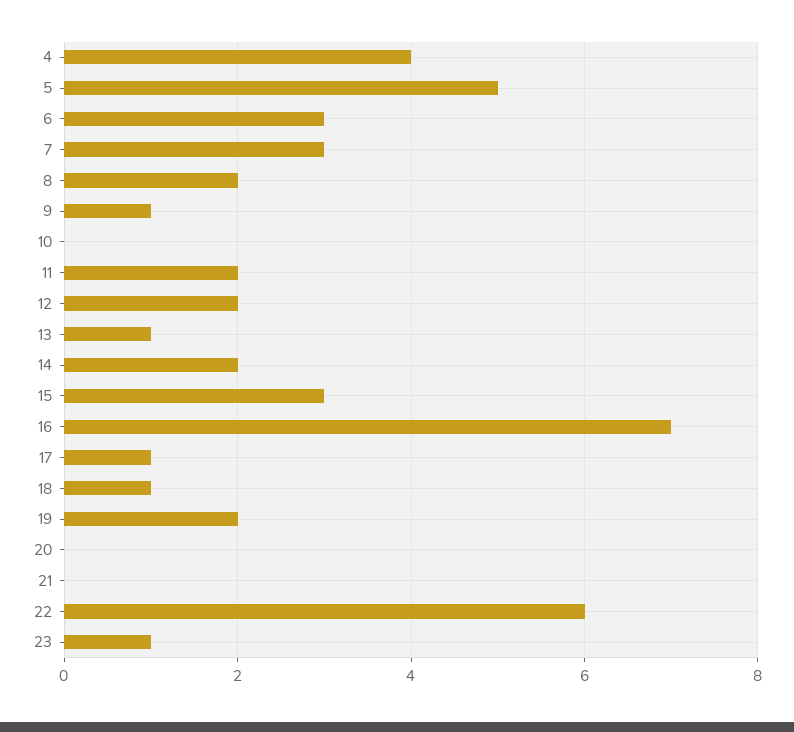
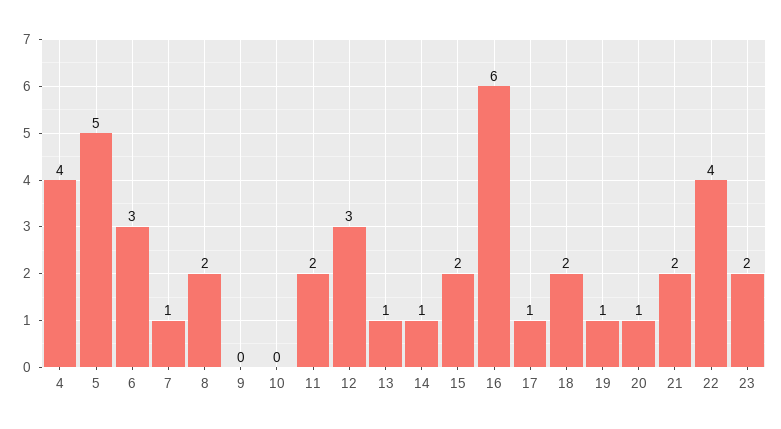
  {
    "4": 4,
    "5": 5,
    "6": 3,
-   "7": 3,
+   "7": 1,
    "8": 2,
-   "9": 1,
+   "9": 0,
    "10": 0,
    "11": 2,
-   "12": 2,
+   "12": 3,
    "13": 1,
-   "14": 2,
+   "14": 1,
-   "15": 3,
+   "15": 2,
-   "16": 7,
+   "16": 6,
    "17": 1,
-   "18": 1,
+   "18": 2,
-   "19": 2,
+   "19": 1,
-   "20": 0,
+   "20": 1,
-   "21": 0,
+   "21": 2,
-   "22": 6,
+   "22": 4,
-   "23": 1
+   "23": 2
  }

